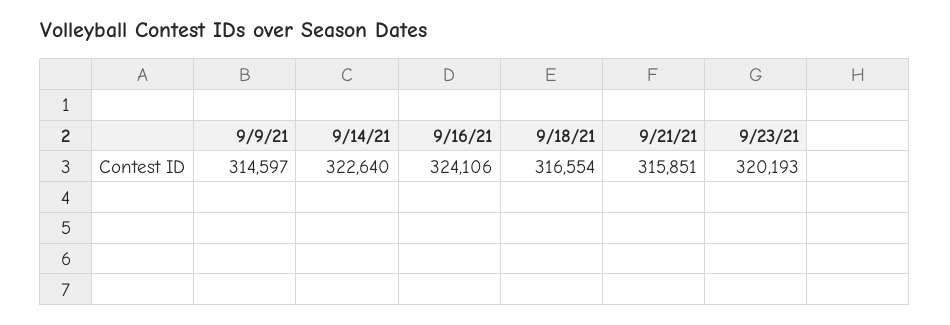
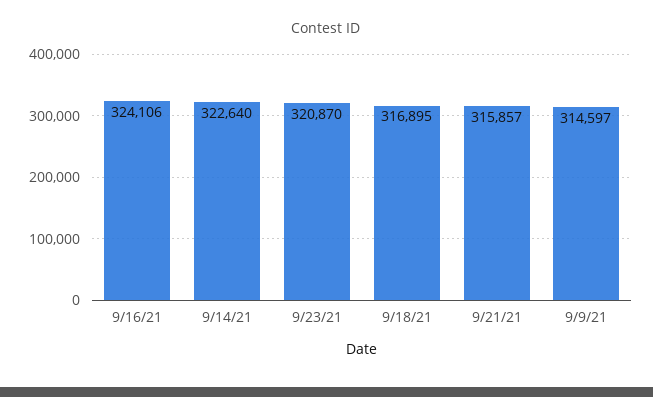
  {
    "9/9/21": 314597,
    "9/14/21": 322640,
    "9/16/21": 324106,
-   "9/18/21": 316554,
+   "9/18/21": 316895,
-   "9/21/21": 315851,
+   "9/21/21": 315857,
-   "9/23/21": 320193
+   "9/23/21": 320870
  }

